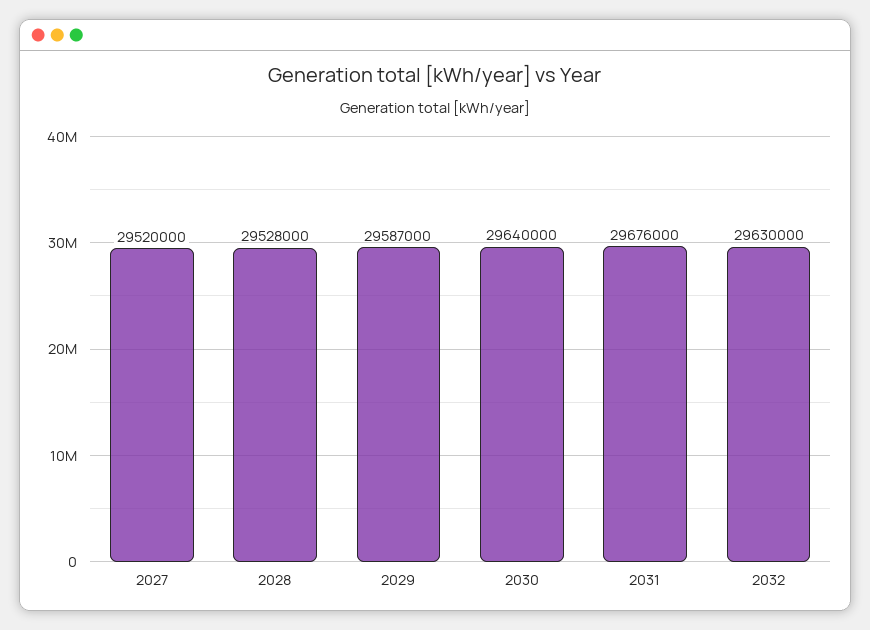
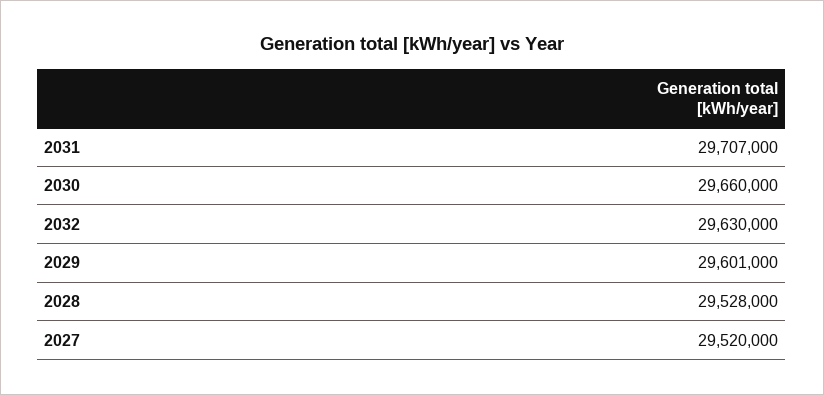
  {
    "2027": 29520000,
    "2028": 29528000,
-   "2029": 29587000,
+   "2029": 29601000,
-   "2030": 29640000,
+   "2030": 29660000,
-   "2031": 29676000,
+   "2031": 29707000,
    "2032": 29630000
  }

